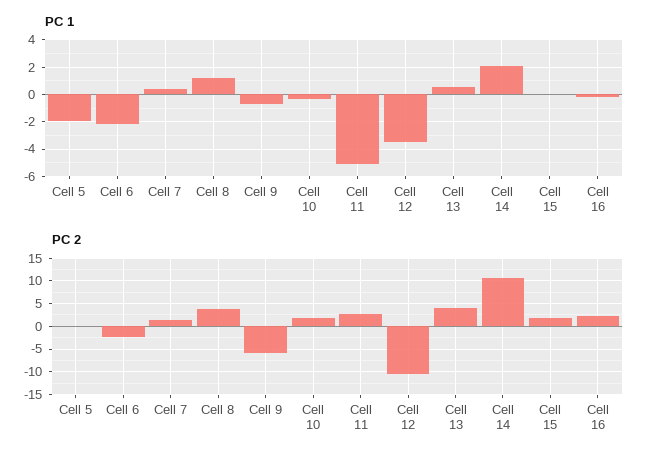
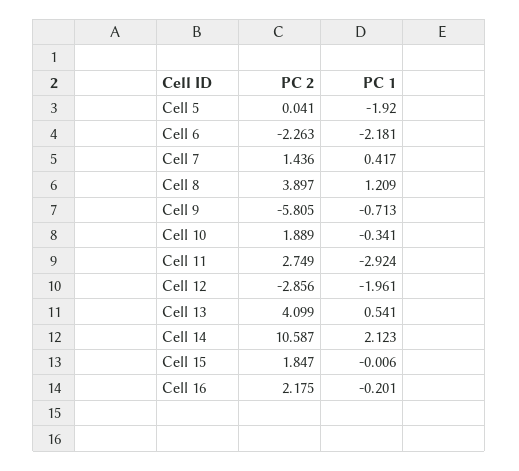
  {
    "PC 1": {
      "Cell 5": -1.92,
      "Cell 6": -2.181,
      "Cell 7": 0.417,
      "Cell 8": 1.209,
      "Cell 9": -0.713,
      "Cell 10": -0.341,
-     "Cell 11": -5,
+     "Cell 11": -2.924,
-     "Cell 12": -3.5,
+     "Cell 12": -1.961,
      "Cell 13": 0.541,
      "Cell 14": 2.123,
      "Cell 15": -0.006,
      "Cell 16": -0.201
    },
    "PC 2": {
      "Cell 5": 0.041,
      "Cell 6": -2.263,
      "Cell 7": 1.436,
      "Cell 8": 3.897,
      "Cell 9": -5.805,
      "Cell 10": 1.889,
      "Cell 11": 2.749,
-     "Cell 12": -10,
+     "Cell 12": -2.856,
      "Cell 13": 4.099,
      "Cell 14": 10.587,
      "Cell 15": 1.847,
      "Cell 16": 2.175
    }
  }

